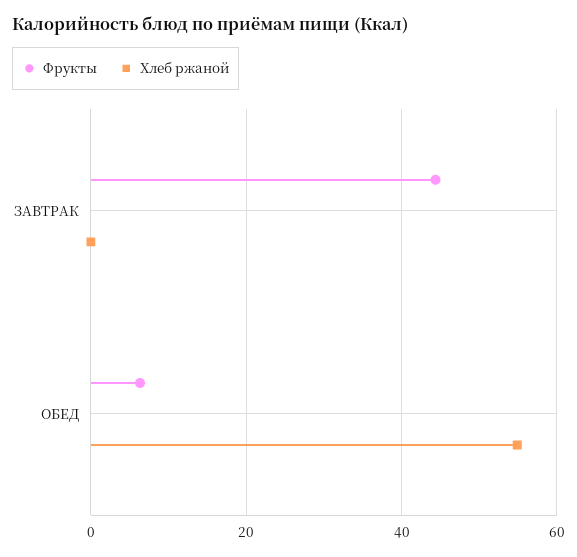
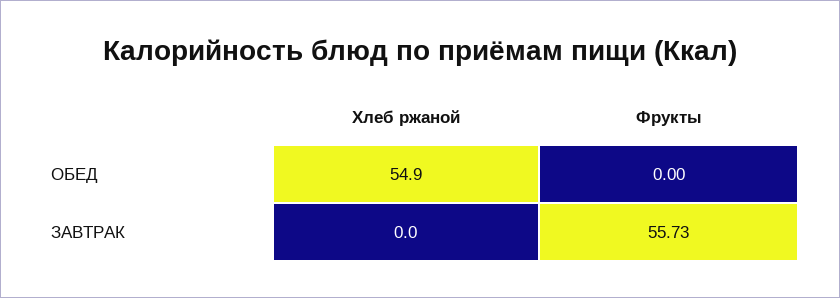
  {
    "Фрукты": {
-     "ЗАВТРАК": 44,
+     "ЗАВТРАК": 55.73,
-     "ОБЕД": 6
+     "ОБЕД": 0
    },
    "Хлеб ржаной": {
      "ЗАВТРАК": 0,
      "ОБЕД": 54.9
    }
  }

